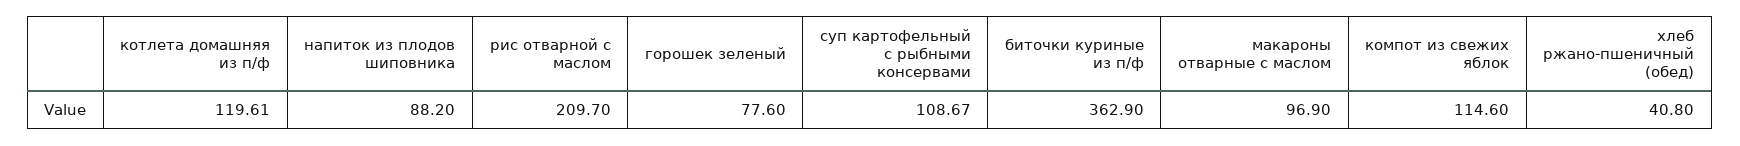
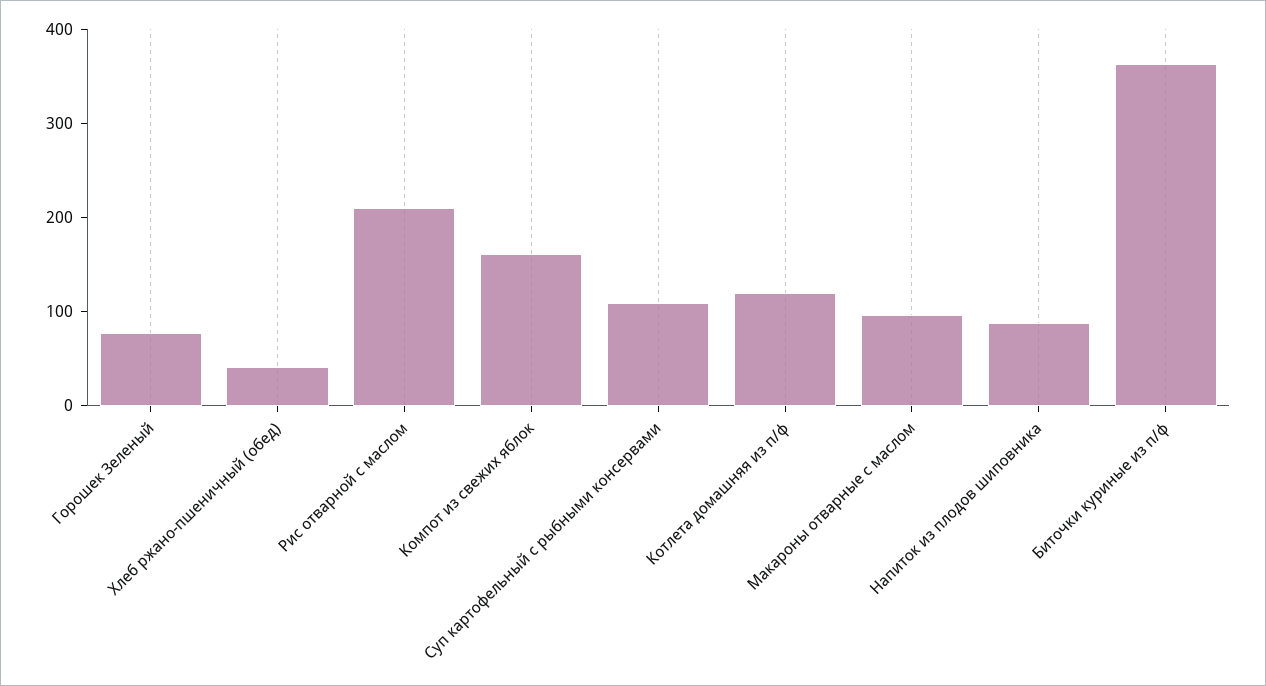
  {
    "котлета домашняя из п/ф": 119.61,
    "напиток из плодов шиповника": 88.2,
    "рис отварной с маслом": 209.7,
    "горошек зеленый": 77.6,
    "суп картофельный с рыбными консервами": 108.67,
    "биточки куриные из п/ф": 362.9,
    "макароны отварные с маслом": 96.9,
-   "компот из свежих яблок": 114.6,
+   "компот из свежих яблок": 160,
    "хлеб ржано-пшеничный (обед)": 40.8
  }

